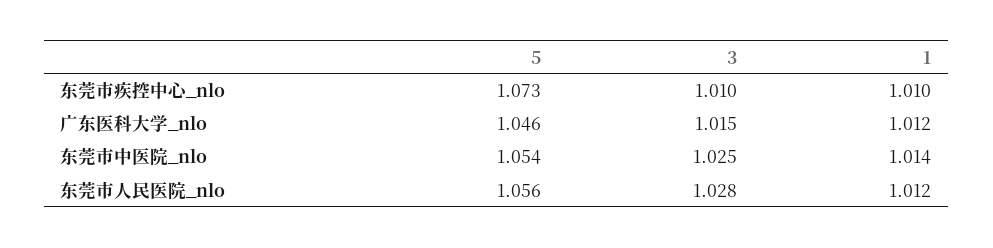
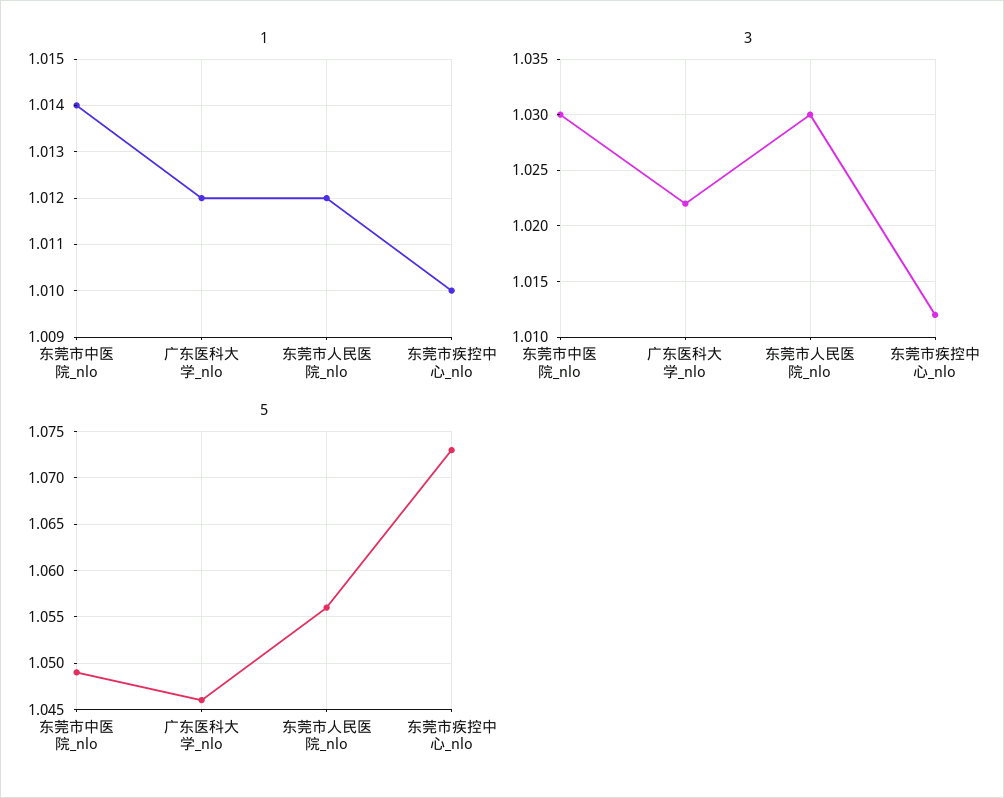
  {
    "5": {
      "东莞市疾控中心_nlo": 1.073,
      "广东医科大学_nlo": 1.046,
-     "东莞市中医院_nlo": 1.054,
+     "东莞市中医院_nlo": 1.049,
      "东莞市人民医院_nlo": 1.056
    },
    "3": {
-     "东莞市疾控中心_nlo": 1.01,
+     "东莞市疾控中心_nlo": 1.012,
-     "广东医科大学_nlo": 1.015,
+     "广东医科大学_nlo": 1.022,
-     "东莞市中医院_nlo": 1.025,
+     "东莞市中医院_nlo": 1.03,
-     "东莞市人民医院_nlo": 1.028
+     "东莞市人民医院_nlo": 1.03
    },
    "1": {
      "东莞市疾控中心_nlo": 1.01,
      "广东医科大学_nlo": 1.012,
      "东莞市中医院_nlo": 1.014,
      "东莞市人民医院_nlo": 1.012
    }
  }

